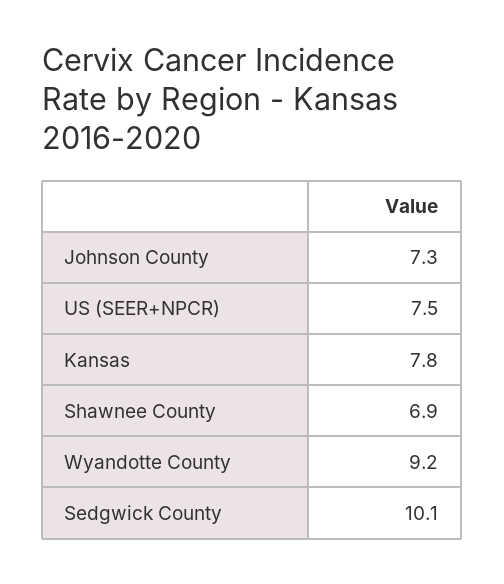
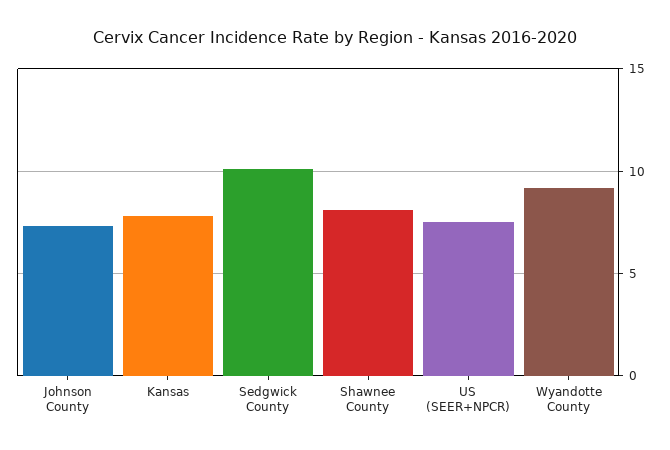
  {
    "Johnson County": 7.3,
    "US (SEER+NPCR)": 7.5,
    "Kansas": 7.8,
-   "Shawnee County": 6.9,
+   "Shawnee County": 8,
    "Wyandotte County": 9.2,
    "Sedgwick County": 10.1
  }

